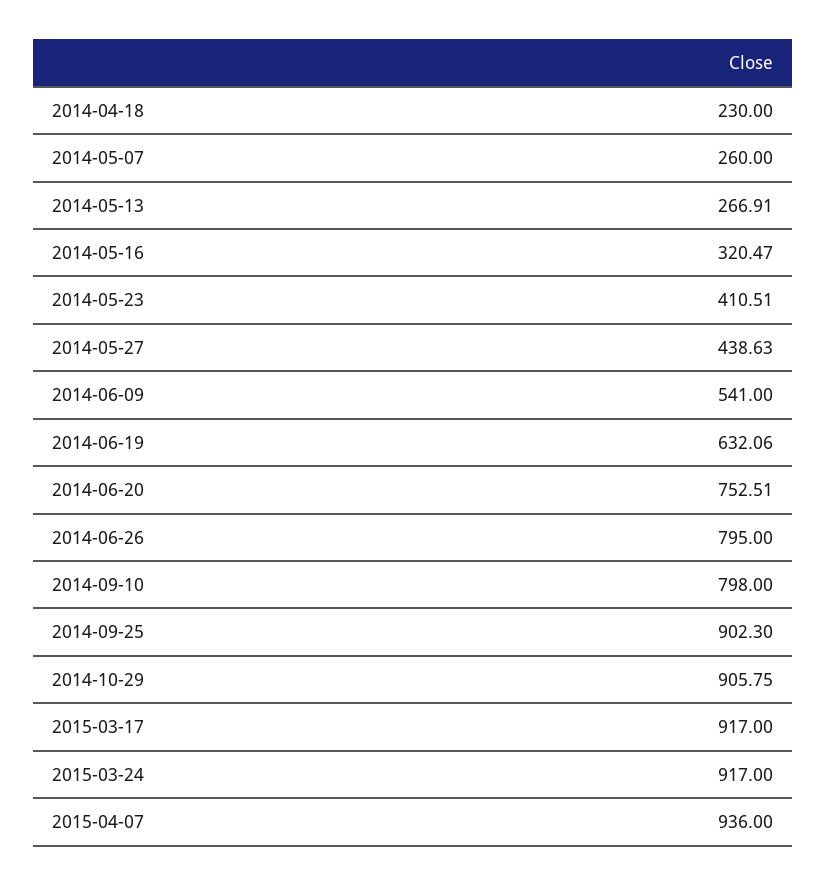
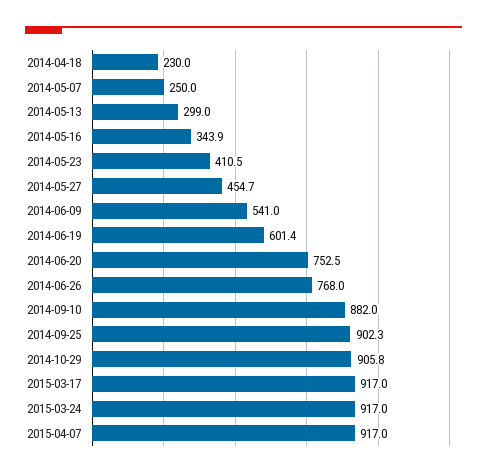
  {
    "2014-04-18": 230,
-   "2014-05-07": 260,
+   "2014-05-07": 250,
-   "2014-05-13": 266.91,
+   "2014-05-13": 299,
-   "2014-05-16": 320.47,
+   "2014-05-16": 343.9,
    "2014-05-23": 410.51,
-   "2014-05-27": 438.63,
+   "2014-05-27": 454.7,
    "2014-06-09": 541,
-   "2014-06-19": 632.06,
+   "2014-06-19": 601.4,
    "2014-06-20": 752.51,
-   "2014-06-26": 795,
+   "2014-06-26": 768,
-   "2014-09-10": 798,
+   "2014-09-10": 882,
    "2014-09-25": 902.3,
    "2014-10-29": 905.75,
    "2015-03-17": 917,
    "2015-03-24": 917,
-   "2015-04-07": 936
+   "2015-04-07": 917
  }

